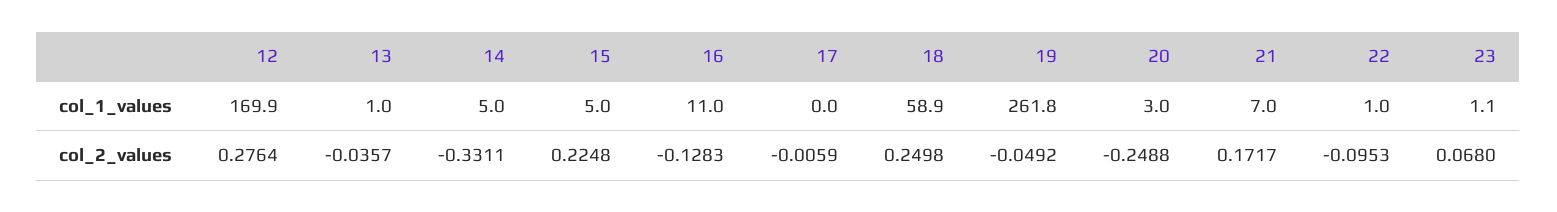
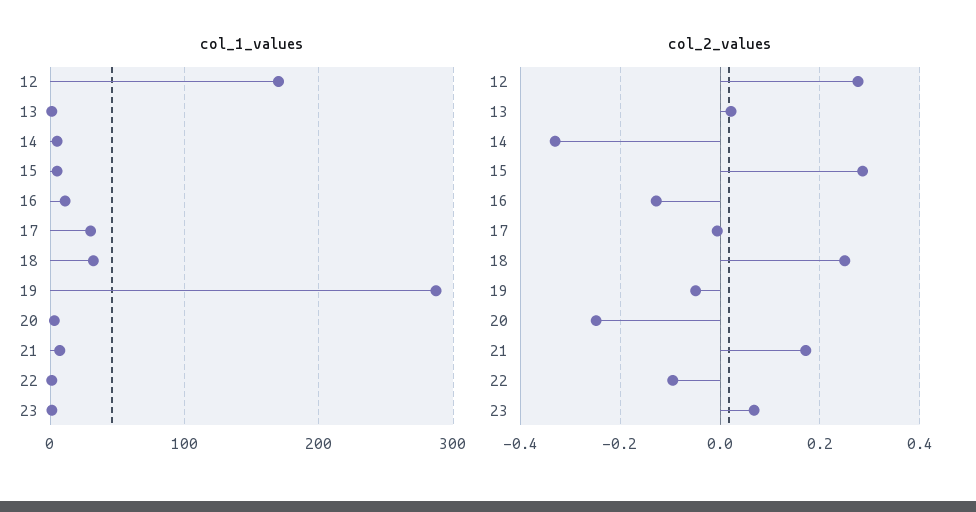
  {
    "col_1_values": {
      "12": 169.9,
      "13": 1,
      "14": 5,
      "15": 5,
      "16": 11,
-     "17": 0,
+     "17": 30,
-     "18": 58.9,
+     "18": 30,
-     "19": 261.8,
+     "19": 290,
      "20": 3,
      "21": 7,
      "22": 1,
      "23": 1.1
    },
    "col_2_values": {
      "12": 0.2764,
-     "13": -0.0357,
+     "13": 0.02,
      "14": -0.3311,
-     "15": 0.2248,
+     "15": 0.28,
      "16": -0.1283,
      "17": -0.0059,
      "18": 0.2498,
      "19": -0.0492,
      "20": -0.2488,
      "21": 0.1717,
      "22": -0.0953,
      "23": 0.068
    }
  }

